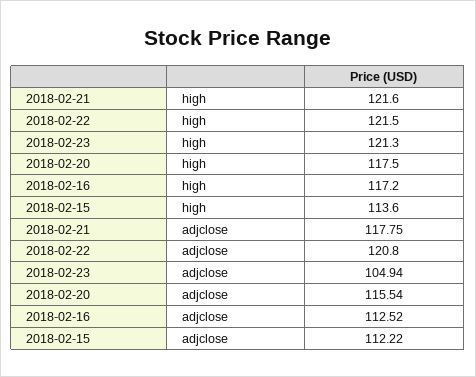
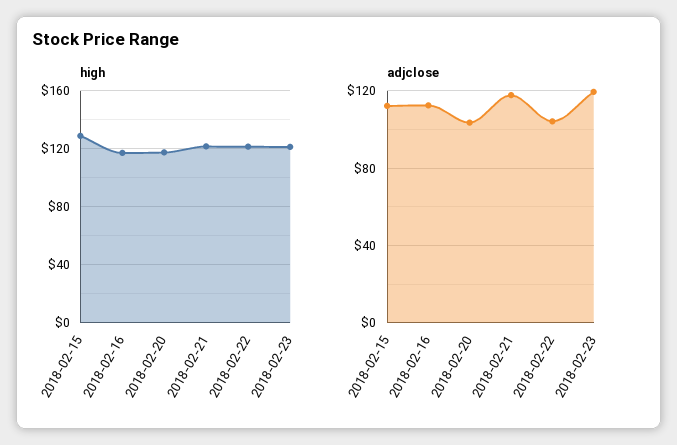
  {
    "high": {
      "2018-02-21": 121.6,
      "2018-02-22": 121.5,
      "2018-02-23": 121.3,
      "2018-02-20": 117.5,
      "2018-02-16": 117.2,
-     "2018-02-15": 113.6
+     "2018-02-15": 130
    },
    "adjclose": {
      "2018-02-21": 117.75,
-     "2018-02-22": 120.8,
+     "2018-02-22": 105,
-     "2018-02-23": 104.94,
+     "2018-02-23": 120,
-     "2018-02-20": 115.54,
+     "2018-02-20": 105,
      "2018-02-16": 112.52,
      "2018-02-15": 112.22
    }
  }

